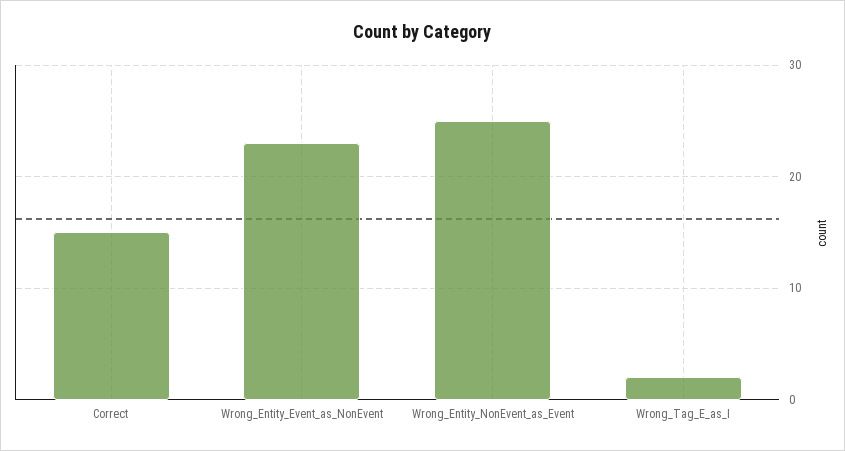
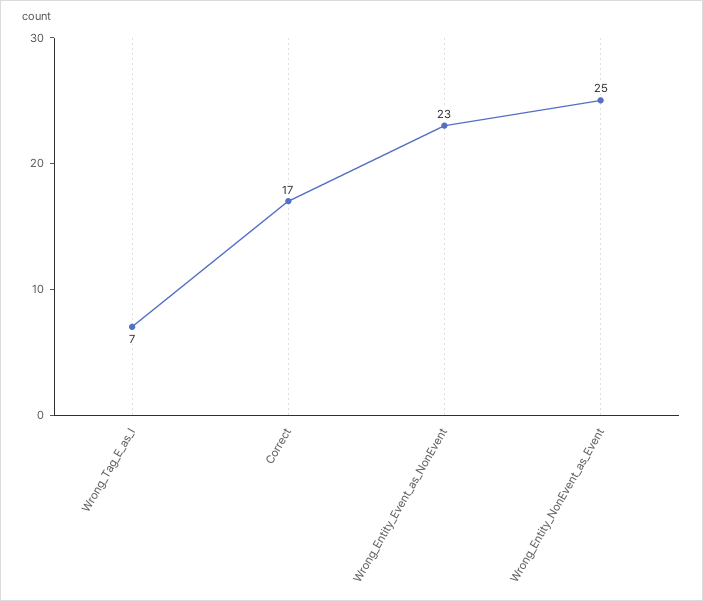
  {
-   "Correct": 15,
+   "Correct": 17,
    "Wrong_Entity_Event_as_NonEvent": 23,
    "Wrong_Entity_NonEvent_as_Event": 25,
-   "Wrong_Tag_E_as_I": 2
+   "Wrong_Tag_E_as_I": 7
  }

